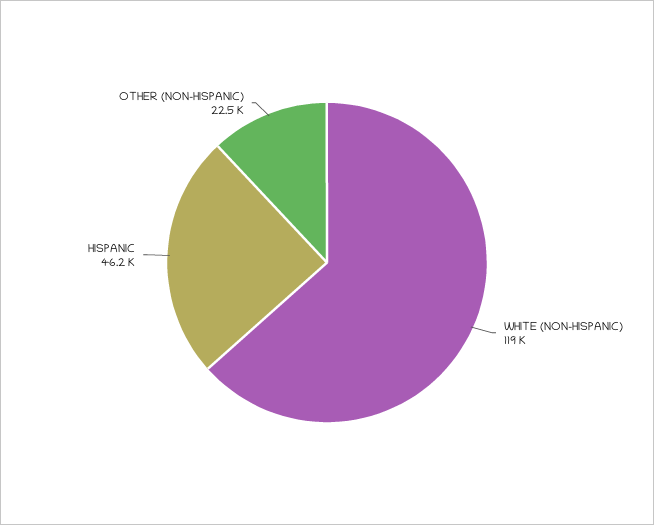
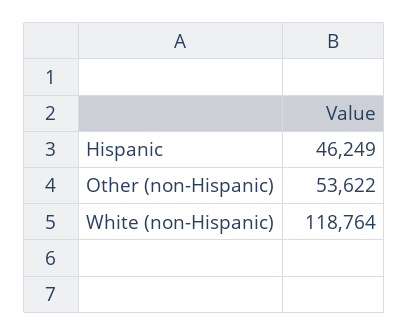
  {
    "WHITE (NON-HISPANIC)": 118764,
    "HISPANIC": 46249,
-   "OTHER (NON-HISPANIC)": 22500
+   "OTHER (NON-HISPANIC)": 53622
  }

